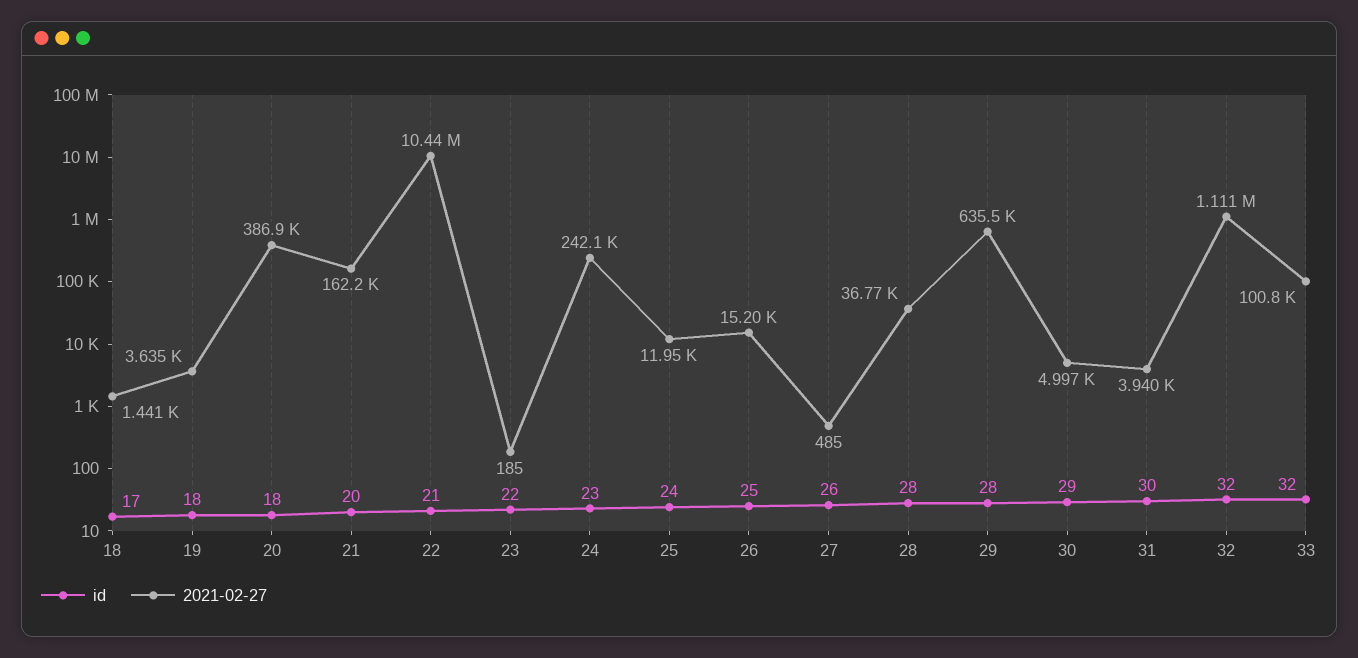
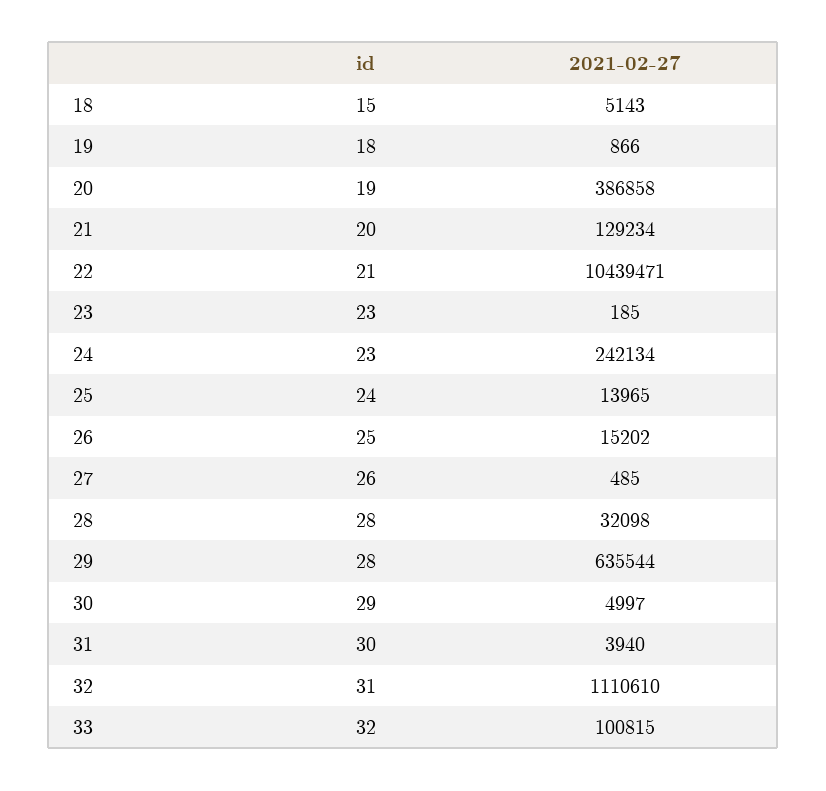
  {
    "id": {
-     "18": 17,
+     "18": 15,
      "19": 18,
-     "20": 18,
+     "20": 19,
      "21": 20,
      "22": 21,
-     "23": 22,
+     "23": 23,
      "24": 23,
      "25": 24,
      "26": 25,
      "27": 26,
      "28": 28,
      "29": 28,
      "30": 29,
      "31": 30,
-     "32": 32,
+     "32": 31,
      "33": 32
    },
    "2021-02-27": {
-     "18": 1441,
+     "18": 5143,
-     "19": 3635,
+     "19": 866,
      "20": 386858,
-     "21": 162200,
+     "21": 129234,
      "22": 10439471,
      "23": 185,
      "24": 242134,
-     "25": 11950,
+     "25": 13965,
      "26": 15202,
      "27": 485,
-     "28": 36770,
+     "28": 32098,
      "29": 635544,
      "30": 4997,
      "31": 3940,
      "32": 1110610,
      "33": 100815
    }
  }

